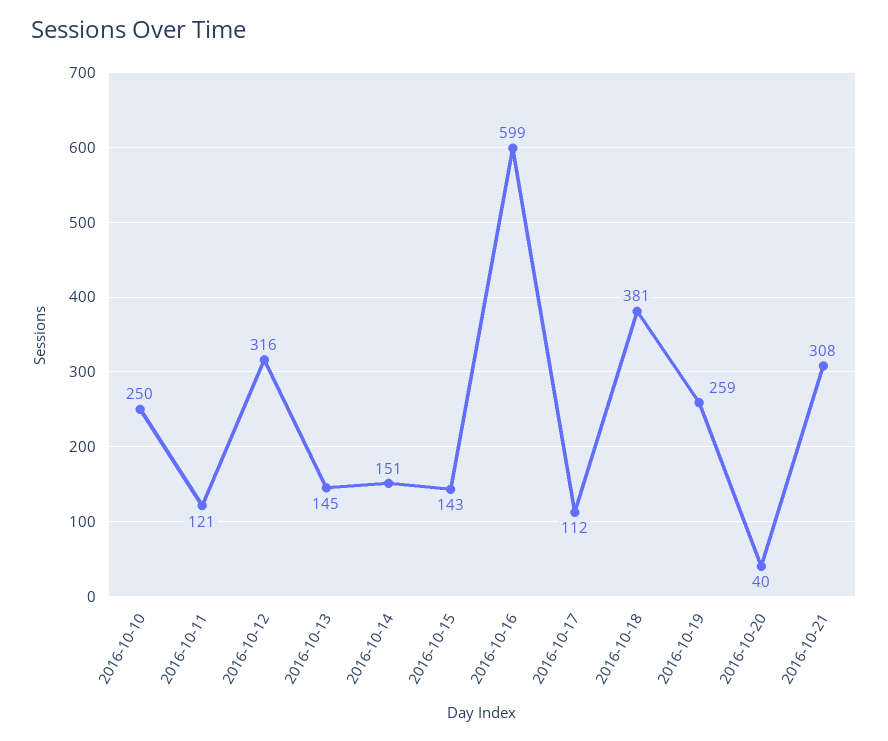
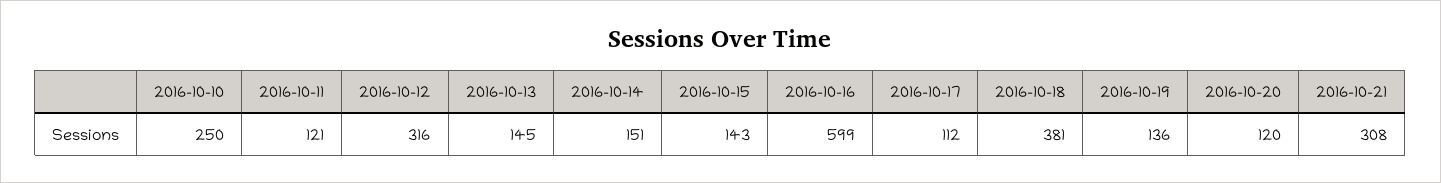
  {
    "2016-10-10": 250,
    "2016-10-11": 121,
    "2016-10-12": 316,
    "2016-10-13": 145,
    "2016-10-14": 151,
    "2016-10-15": 143,
    "2016-10-16": 599,
    "2016-10-17": 112,
    "2016-10-18": 381,
-   "2016-10-19": 259,
+   "2016-10-19": 136,
-   "2016-10-20": 40,
+   "2016-10-20": 120,
    "2016-10-21": 308
  }

